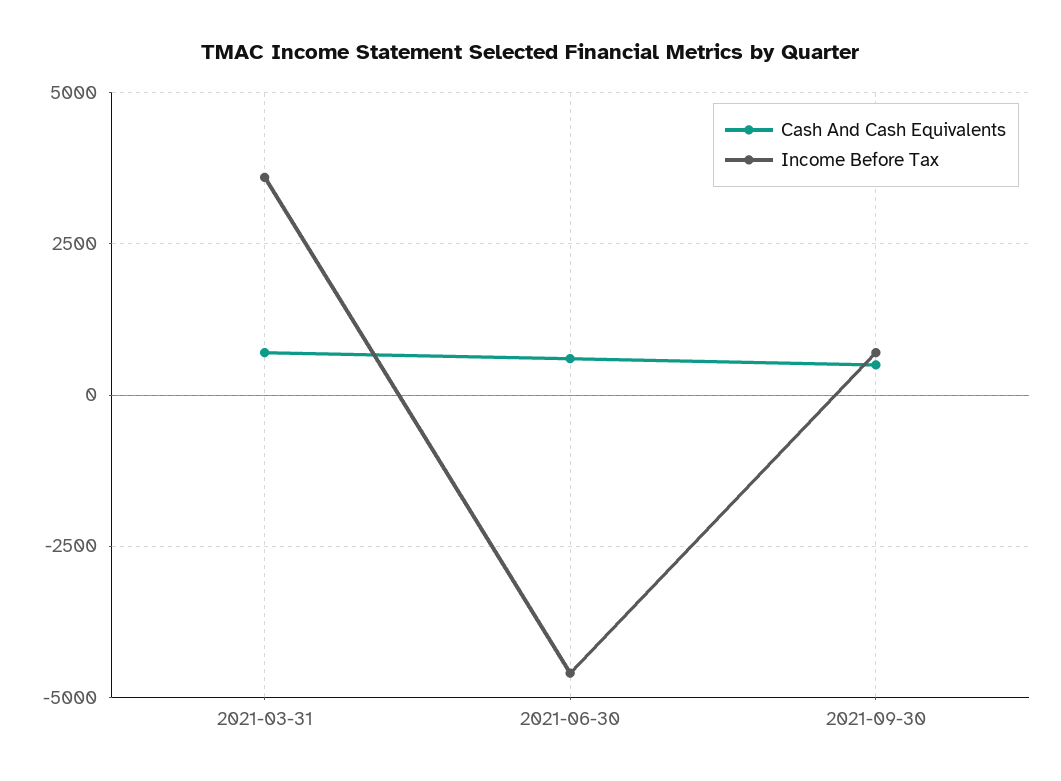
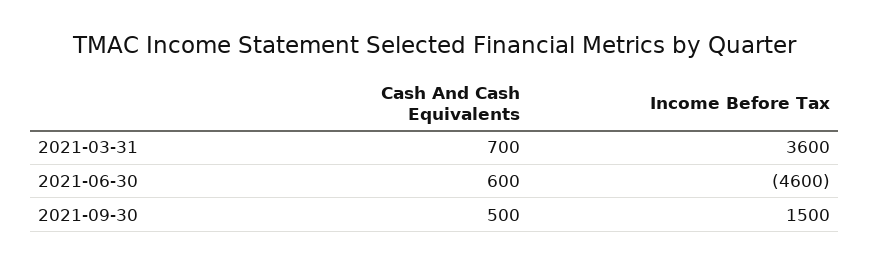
  {
    "Cash And Cash Equivalents": {
      "2021-03-31": 700,
      "2021-06-30": 600,
      "2021-09-30": 500
    },
    "Income Before Tax": {
      "2021-03-31": 3600,
      "2021-06-30": -4600,
-     "2021-09-30": 750
+     "2021-09-30": 1500
    }
  }

